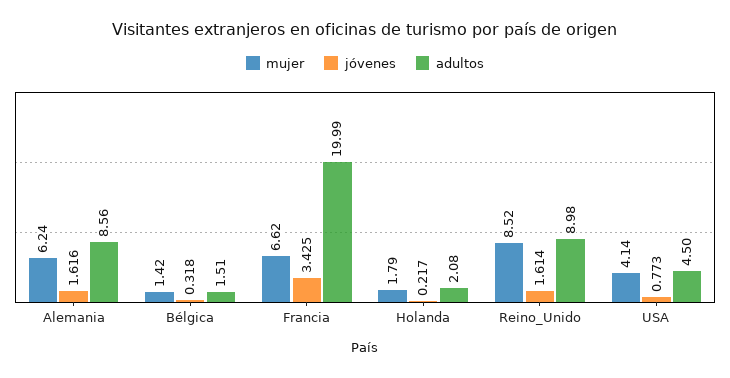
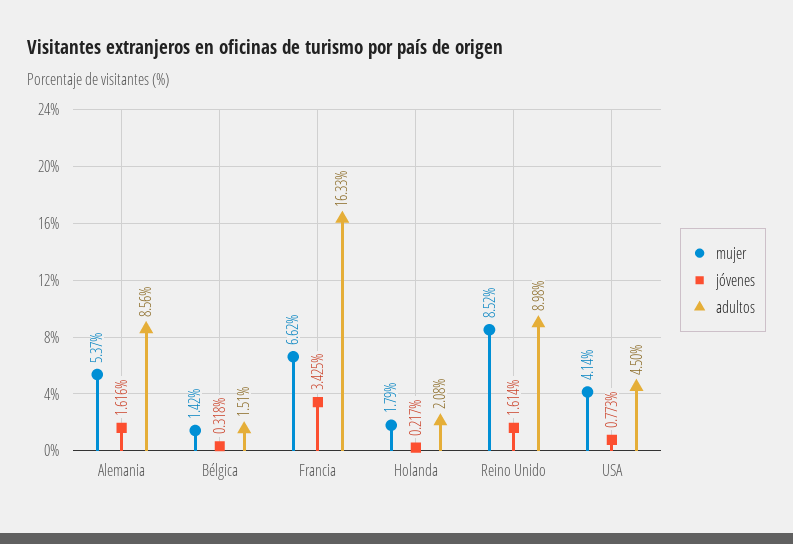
  {
    "mujer": {
-     "Alemania": 6.24,
+     "Alemania": 5.37,
      "Bélgica": 1.42,
      "Francia": 6.62,
      "Holanda": 1.79,
      "Reino_Unido": 8.52,
      "USA": 4.14
    },
    "jóvenes": {
      "Alemania": 1.616,
      "Bélgica": 0.318,
      "Francia": 3.425,
      "Holanda": 0.217,
      "Reino_Unido": 1.614,
      "USA": 0.773
    },
    "adultos": {
      "Alemania": 8.56,
      "Bélgica": 1.51,
-     "Francia": 19.99,
+     "Francia": 16.33,
      "Holanda": 2.08,
      "Reino_Unido": 8.98,
      "USA": 4.5
    }
  }

